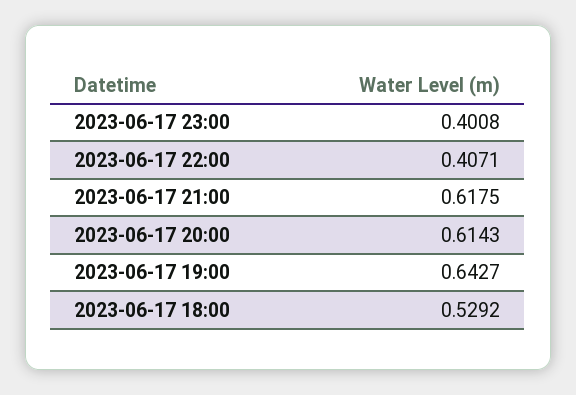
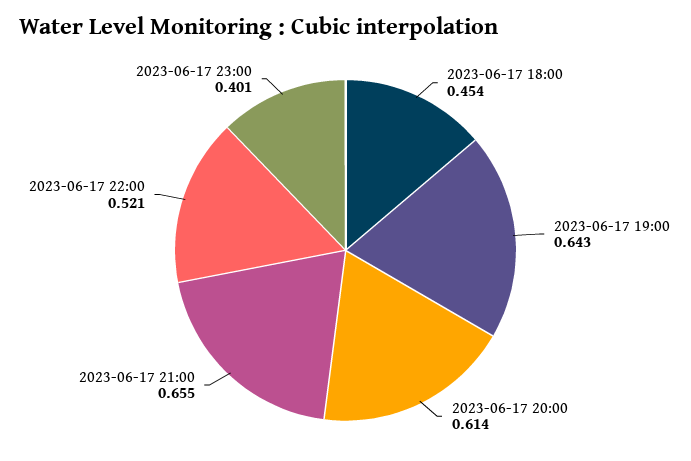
  {
    "2023-06-17 23:00": 0.4008,
-   "2023-06-17 22:00": 0.4071,
+   "2023-06-17 22:00": 0.521,
-   "2023-06-17 21:00": 0.6175,
+   "2023-06-17 21:00": 0.655,
    "2023-06-17 20:00": 0.6143,
    "2023-06-17 19:00": 0.6427,
-   "2023-06-17 18:00": 0.5292
+   "2023-06-17 18:00": 0.454
  }

